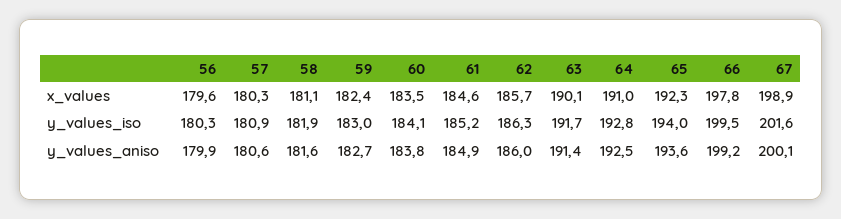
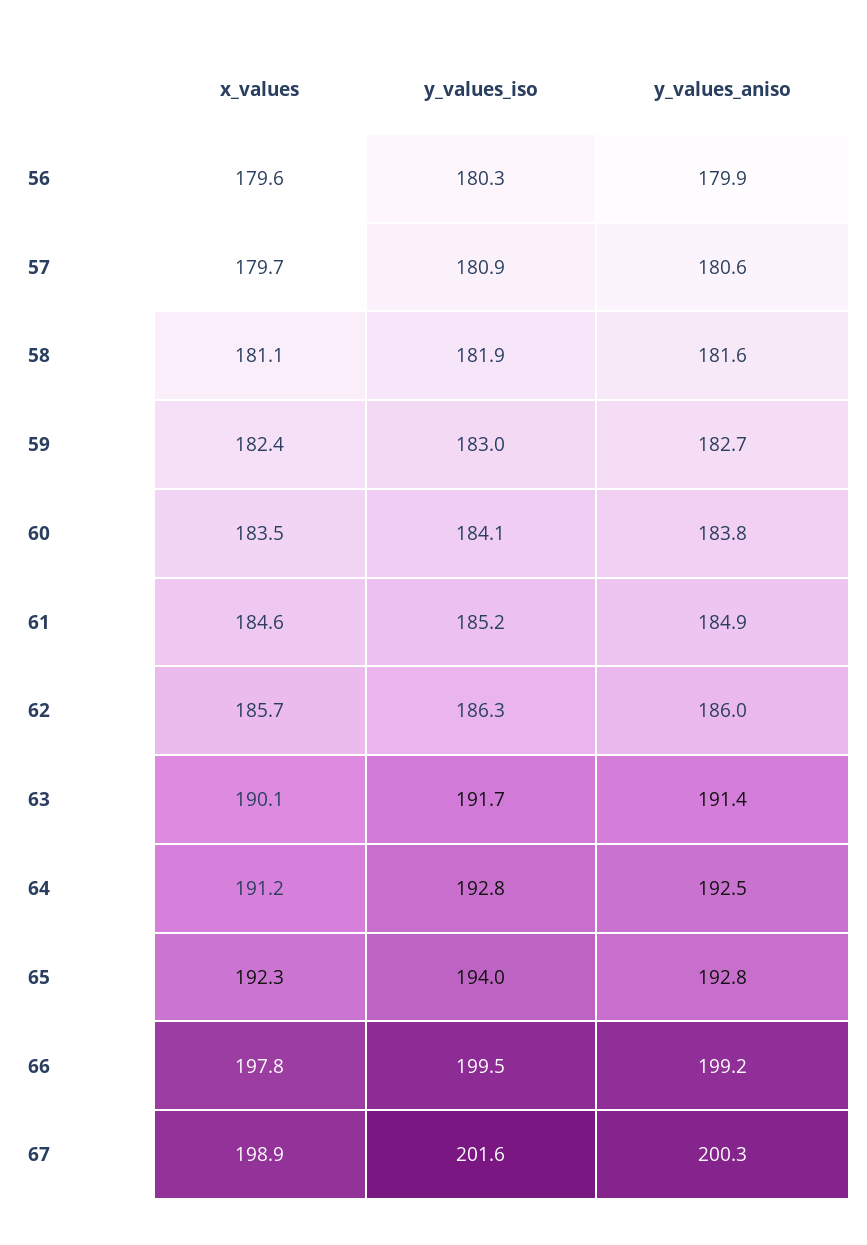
  {
    "56": {
      "x_values": 179.6,
      "y_values_iso": 180.3,
      "y_values_aniso": 179.9
    },
    "57": {
-     "x_values": 180.3,
+     "x_values": 179.7,
      "y_values_iso": 180.9,
      "y_values_aniso": 180.6
    },
    "58": {
      "x_values": 181.1,
      "y_values_iso": 181.9,
      "y_values_aniso": 181.6
    },
    "59": {
      "x_values": 182.4,
      "y_values_iso": 183,
      "y_values_aniso": 182.7
    },
    "60": {
      "x_values": 183.5,
      "y_values_iso": 184.1,
      "y_values_aniso": 183.8
    },
    "61": {
      "x_values": 184.6,
      "y_values_iso": 185.2,
      "y_values_aniso": 184.9
    },
    "62": {
      "x_values": 185.7,
      "y_values_iso": 186.3,
      "y_values_aniso": 186
    },
    "63": {
      "x_values": 190.1,
      "y_values_iso": 191.7,
      "y_values_aniso": 191.4
    },
    "64": {
-     "x_values": 191,
+     "x_values": 191.2,
      "y_values_iso": 192.8,
      "y_values_aniso": 192.5
    },
    "65": {
      "x_values": 192.3,
      "y_values_iso": 194,
-     "y_values_aniso": 193.6
+     "y_values_aniso": 192.8
    },
    "66": {
      "x_values": 197.8,
      "y_values_iso": 199.5,
      "y_values_aniso": 199.2
    },
    "67": {
      "x_values": 198.9,
      "y_values_iso": 201.6,
-     "y_values_aniso": 200.1
+     "y_values_aniso": 200.3
    }
  }

